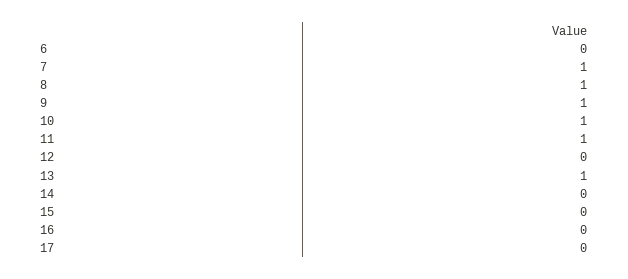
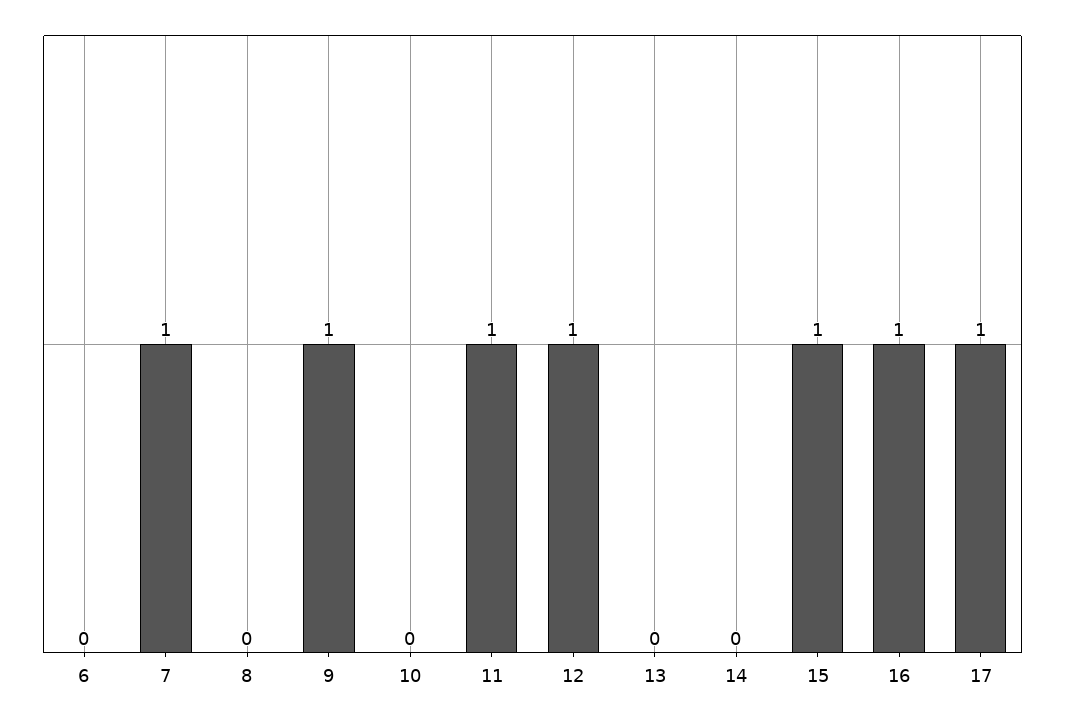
  {
    "6": 0,
    "7": 1,
-   "8": 1,
+   "8": 0,
    "9": 1,
-   "10": 1,
+   "10": 0,
    "11": 1,
-   "12": 0,
+   "12": 1,
-   "13": 1,
+   "13": 0,
    "14": 0,
-   "15": 0,
+   "15": 1,
-   "16": 0,
+   "16": 1,
-   "17": 0
+   "17": 1
  }

